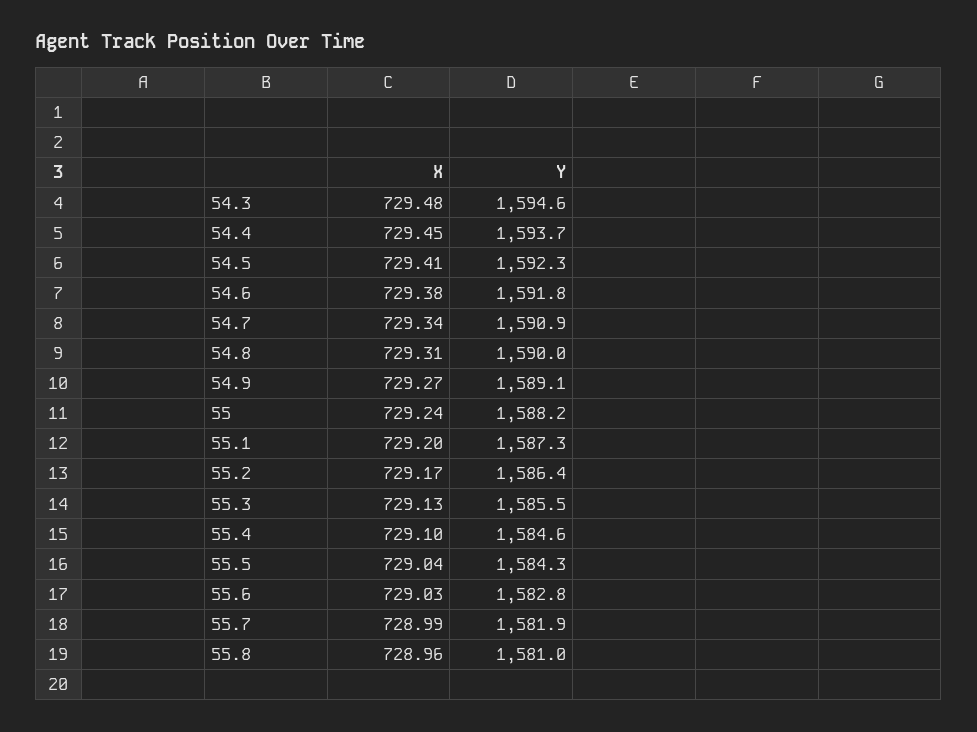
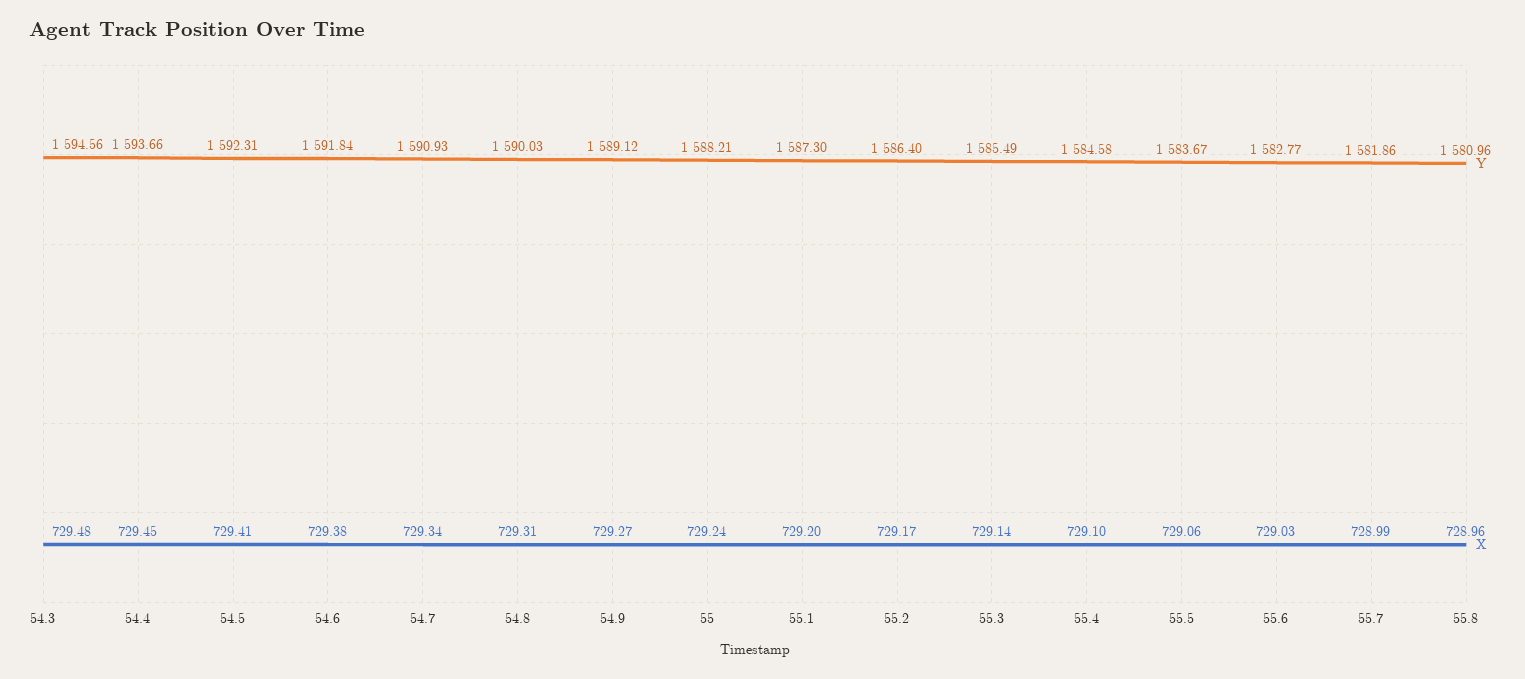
  {
    "X": {
      "54.3": 729.48,
      "54.4": 729.45,
      "54.5": 729.41,
      "54.6": 729.38,
      "54.7": 729.34,
      "54.8": 729.31,
      "54.9": 729.27,
      "55": 729.24,
      "55.1": 729.2,
      "55.2": 729.17,
-     "55.3": 729.13,
+     "55.3": 729.14,
      "55.4": 729.1,
-     "55.5": 729.04,
+     "55.5": 729.06,
      "55.6": 729.03,
      "55.7": 728.99,
      "55.8": 728.96
    },
    "Y": {
      "54.3": 1594.56,
      "54.4": 1593.66,
      "54.5": 1592.31,
      "54.6": 1591.84,
      "54.7": 1590.93,
      "54.8": 1590.03,
      "54.9": 1589.12,
      "55": 1588.21,
      "55.1": 1587.3,
      "55.2": 1586.4,
      "55.3": 1585.49,
      "55.4": 1584.58,
-     "55.5": 1584.3,
+     "55.5": 1583.67,
      "55.6": 1582.77,
      "55.7": 1581.86,
      "55.8": 1580.96
    }
  }

